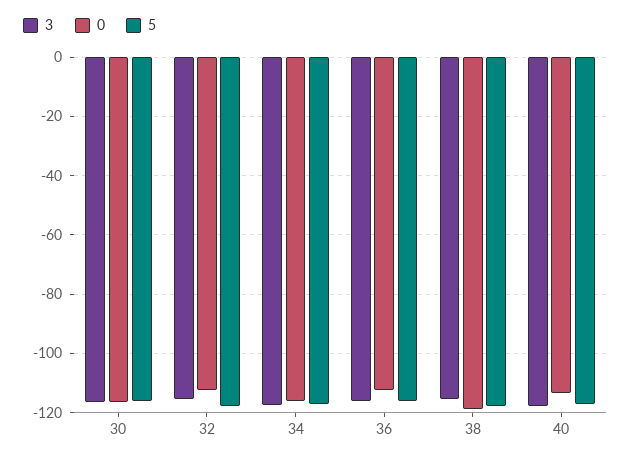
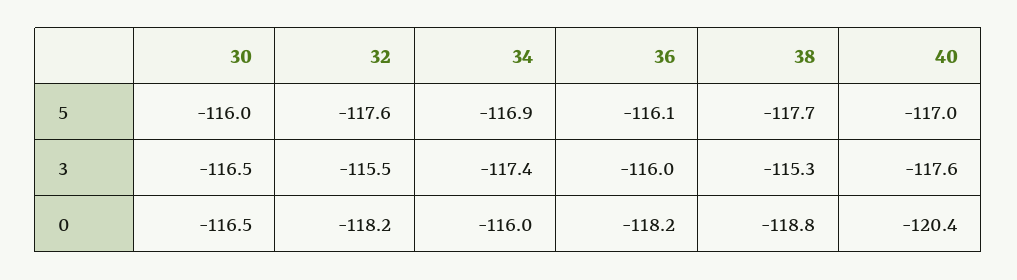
  {
    "3": {
      "30": -116.5,
      "32": -115.5,
      "34": -117.4,
      "36": -116,
      "38": -115.3,
      "40": -117.6
    },
    "0": {
      "30": -116.5,
-     "32": -112.5,
+     "32": -118.2,
      "34": -116,
-     "36": -112.5,
+     "36": -118.2,
      "38": -118.8,
-     "40": -112.5
+     "40": -120.4
    },
    "5": {
      "30": -116,
      "32": -117.6,
      "34": -116.9,
      "36": -116.1,
      "38": -117.7,
      "40": -117
    }
  }

